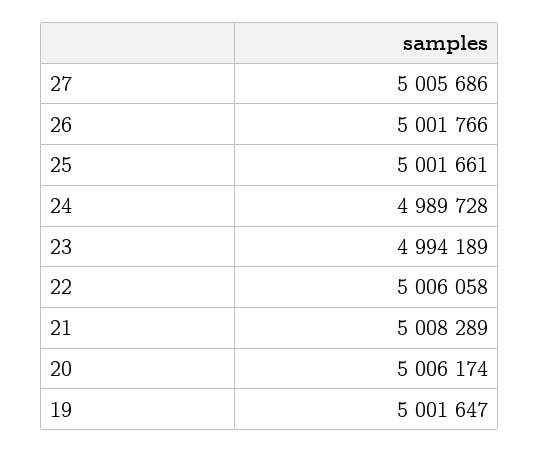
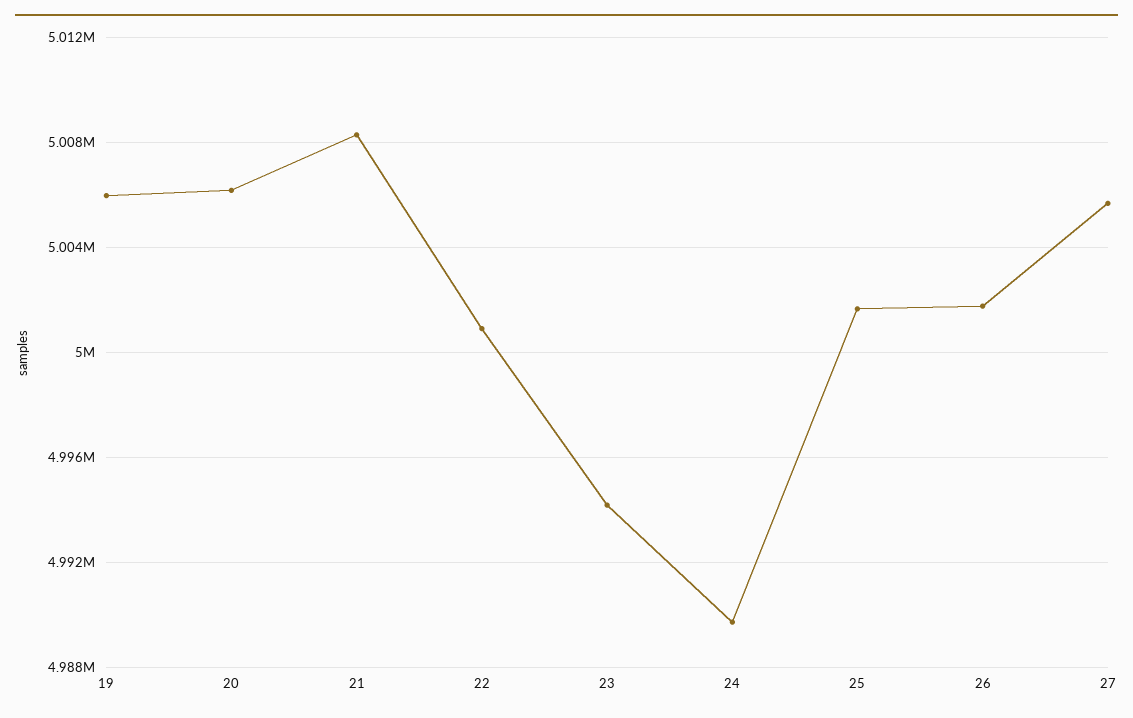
  {
    "27": 5005686,
    "26": 5001766,
    "25": 5001661,
    "24": 4989728,
    "23": 4994189,
-   "22": 5006058,
+   "22": 5001000,
    "21": 5008289,
    "20": 5006174,
-   "19": 5001647
+   "19": 5006000
  }

